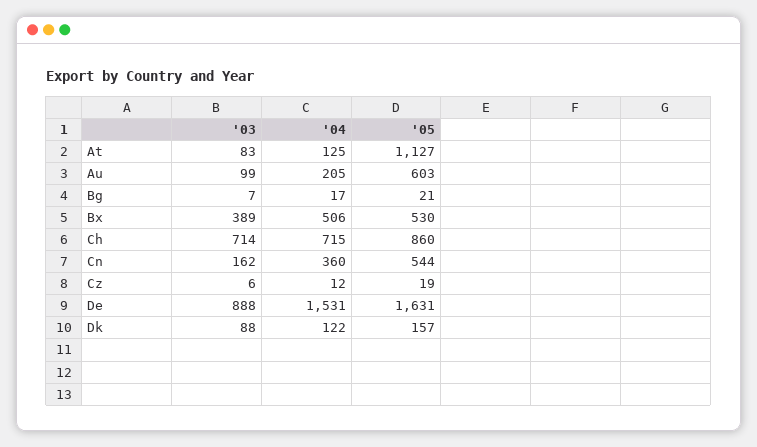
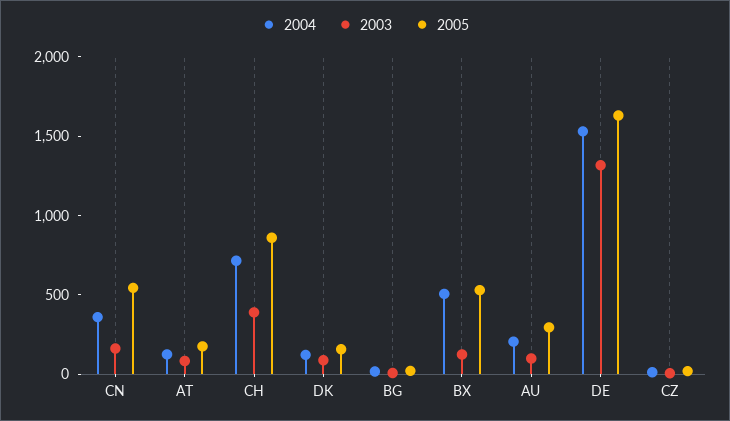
  {
    "'03": {
      "At": 83,
      "Au": 99,
      "Bg": 7,
-     "Bx": 389,
+     "Bx": 100,
-     "Ch": 714,
+     "Ch": 400,
      "Cn": 162,
      "Cz": 6,
-     "De": 888,
+     "De": 1300,
      "Dk": 88
    },
    "'04": {
      "At": 125,
      "Au": 205,
      "Bg": 17,
      "Bx": 506,
      "Ch": 715,
      "Cn": 360,
      "Cz": 12,
      "De": 1531,
      "Dk": 122
    },
    "'05": {
-     "At": 1127,
+     "At": 200,
-     "Au": 603,
+     "Au": 300,
      "Bg": 21,
      "Bx": 530,
      "Ch": 860,
      "Cn": 544,
      "Cz": 19,
      "De": 1631,
      "Dk": 157
    }
  }

